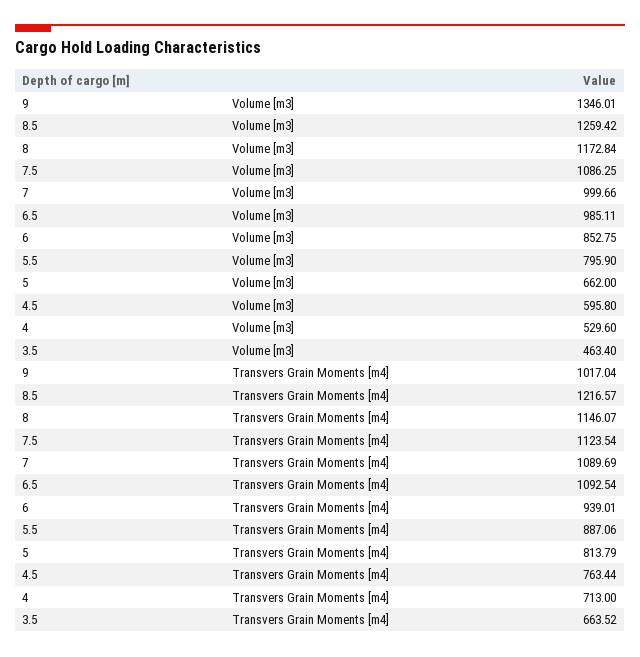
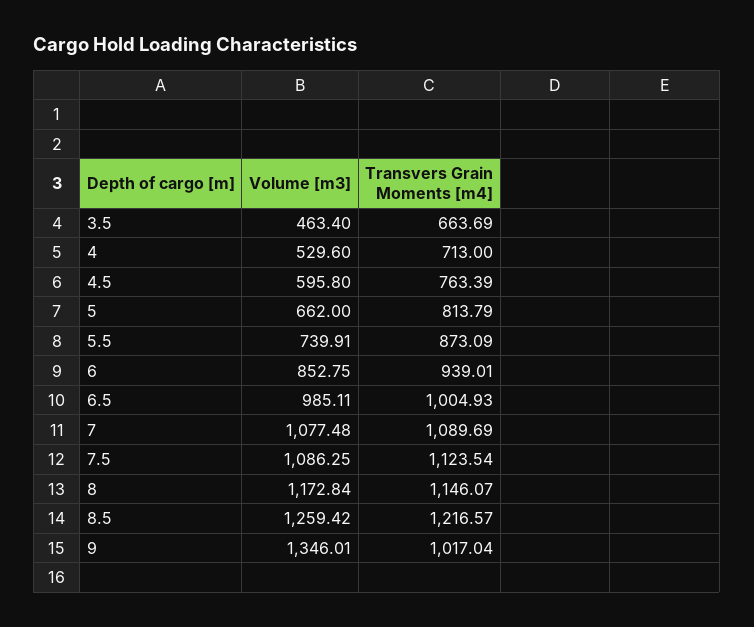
  {
    "9": {
      "Volume [m3]": 1346.01,
      "Transvers Grain Moments [m4]": 1017.04
    },
    "8.5": {
      "Volume [m3]": 1259.42,
      "Transvers Grain Moments [m4]": 1216.57
    },
    "8": {
      "Volume [m3]": 1172.84,
      "Transvers Grain Moments [m4]": 1146.07
    },
    "7.5": {
      "Volume [m3]": 1086.25,
      "Transvers Grain Moments [m4]": 1123.54
    },
    "7": {
-     "Volume [m3]": 999.66,
+     "Volume [m3]": 1077.48,
      "Transvers Grain Moments [m4]": 1089.69
    },
    "6.5": {
      "Volume [m3]": 985.11,
-     "Transvers Grain Moments [m4]": 1092.54
+     "Transvers Grain Moments [m4]": 1004.93
    },
    "6": {
      "Volume [m3]": 852.75,
      "Transvers Grain Moments [m4]": 939.01
    },
    "5.5": {
-     "Volume [m3]": 795.9,
+     "Volume [m3]": 739.91,
-     "Transvers Grain Moments [m4]": 887.06
+     "Transvers Grain Moments [m4]": 873.09
    },
    "5": {
      "Volume [m3]": 662,
      "Transvers Grain Moments [m4]": 813.79
    },
    "4.5": {
      "Volume [m3]": 595.8,
-     "Transvers Grain Moments [m4]": 763.44
+     "Transvers Grain Moments [m4]": 763.39
    },
    "4": {
      "Volume [m3]": 529.6,
      "Transvers Grain Moments [m4]": 713
    },
    "3.5": {
      "Volume [m3]": 463.4,
-     "Transvers Grain Moments [m4]": 663.52
+     "Transvers Grain Moments [m4]": 663.69
    }
  }

